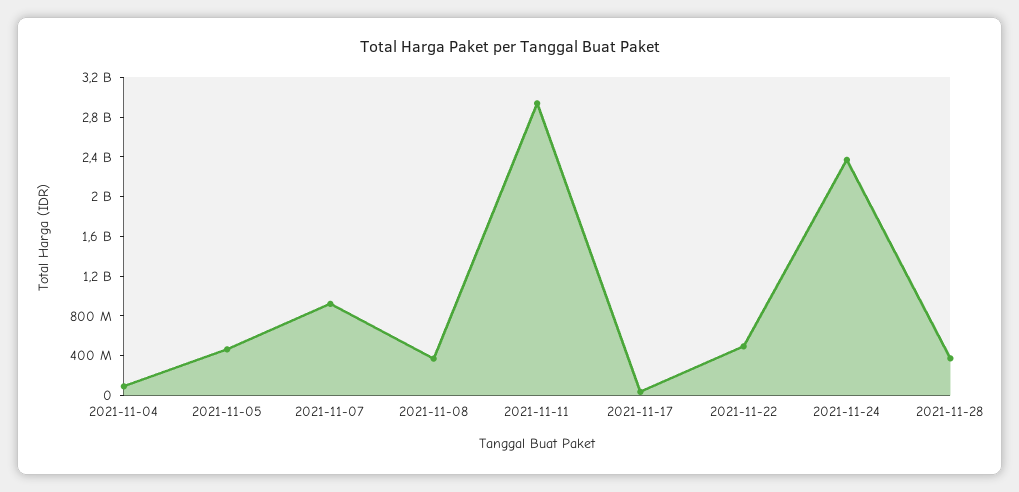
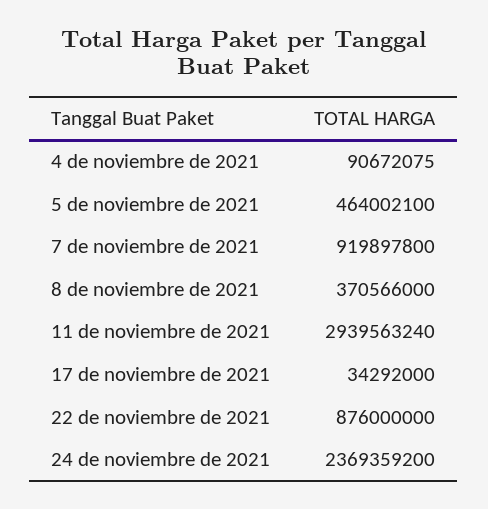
  {
    "2021-11-04": 90672075,
    "2021-11-05": 464002100,
    "2021-11-07": 919897800,
    "2021-11-08": 370566000,
    "2021-11-11": 2939563240,
    "2021-11-17": 34292000,
-   "2021-11-22": 500000000,
+   "2021-11-22": 876000000,
-   "2021-11-24": 2369359200,
+   "2021-11-24": 2369359200
-   "2021-11-28": 400000000
  }

